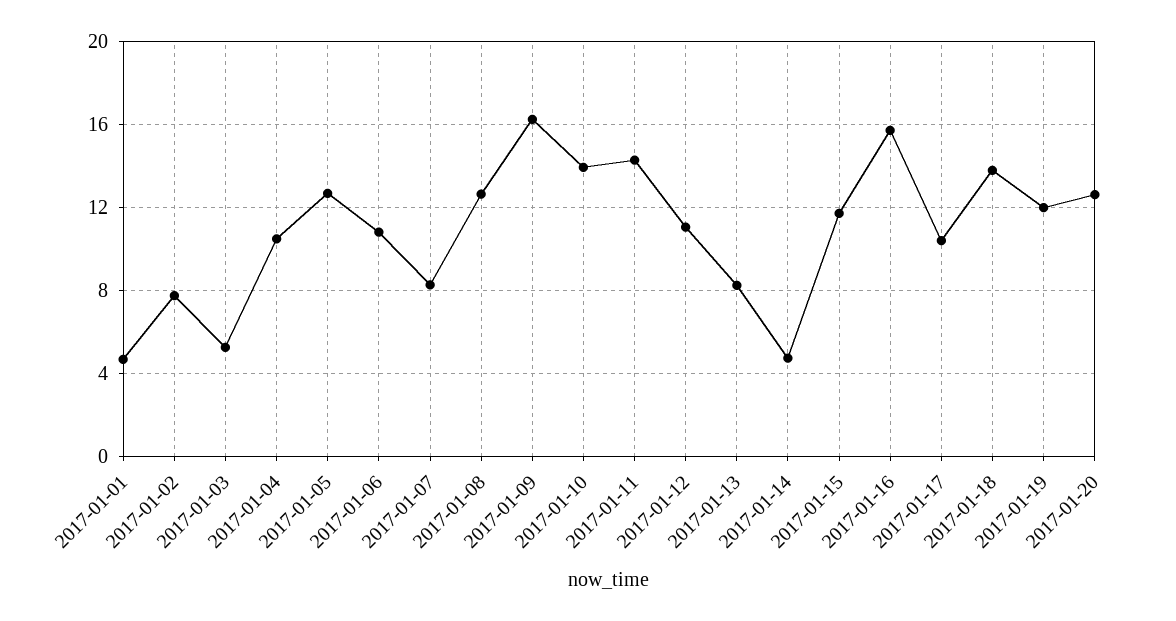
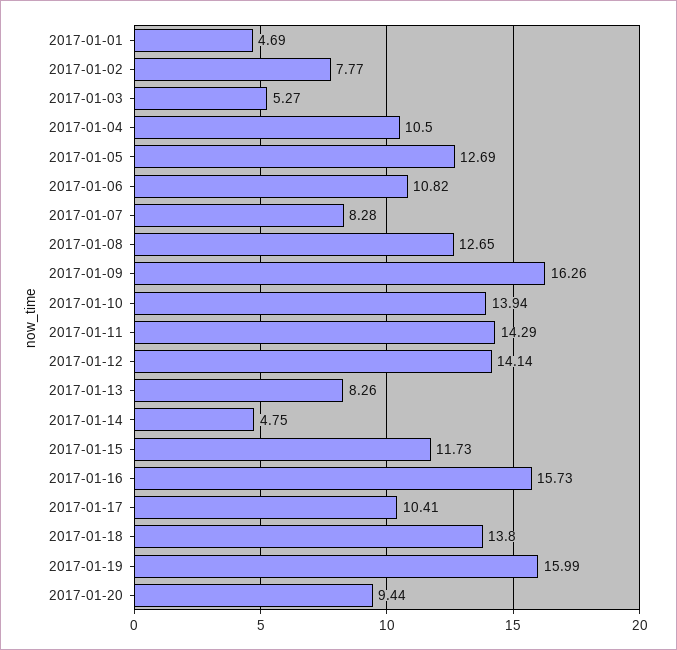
  {
    "2017-01-01": 4.69,
    "2017-01-02": 7.77,
    "2017-01-03": 5.27,
    "2017-01-04": 10.5,
    "2017-01-05": 12.69,
    "2017-01-06": 10.82,
    "2017-01-07": 8.28,
    "2017-01-08": 12.65,
    "2017-01-09": 16.26,
    "2017-01-10": 13.94,
    "2017-01-11": 14.29,
-   "2017-01-12": 11,
+   "2017-01-12": 14.14,
    "2017-01-13": 8.26,
    "2017-01-14": 4.75,
    "2017-01-15": 11.73,
    "2017-01-16": 15.73,
    "2017-01-17": 10.41,
    "2017-01-18": 13.8,
-   "2017-01-19": 12,
+   "2017-01-19": 15.99,
-   "2017-01-20": 12.5
+   "2017-01-20": 9.44
  }

